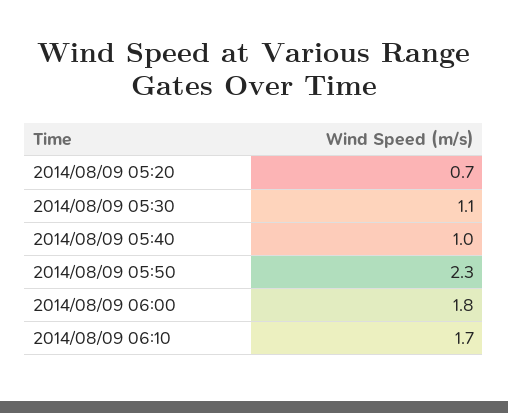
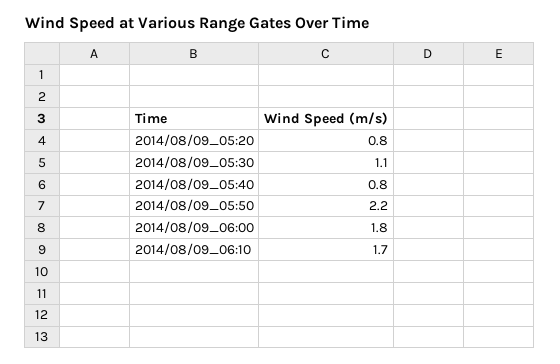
  {
-   "2014/08/09 05:20": 0.7,
+   "2014/08/09 05:20": 0.8,
    "2014/08/09 05:30": 1.1,
-   "2014/08/09 05:40": 1,
+   "2014/08/09 05:40": 0.8,
-   "2014/08/09 05:50": 2.3,
+   "2014/08/09 05:50": 2.2,
    "2014/08/09 06:00": 1.8,
    "2014/08/09 06:10": 1.7
  }

